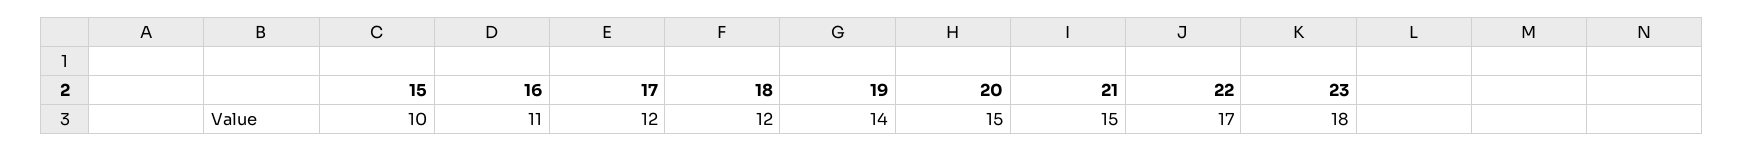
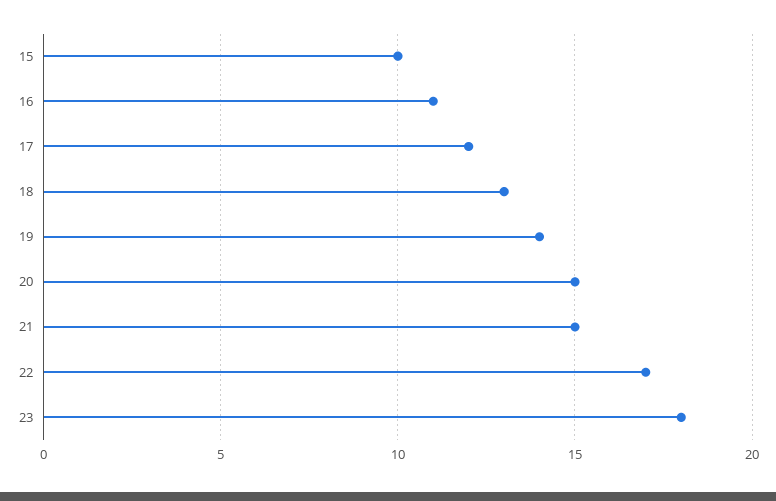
  {
    "15": 10,
    "16": 11,
    "17": 12,
-   "18": 12,
+   "18": 13,
    "19": 14,
    "20": 15,
    "21": 15,
    "22": 17,
    "23": 18
  }

